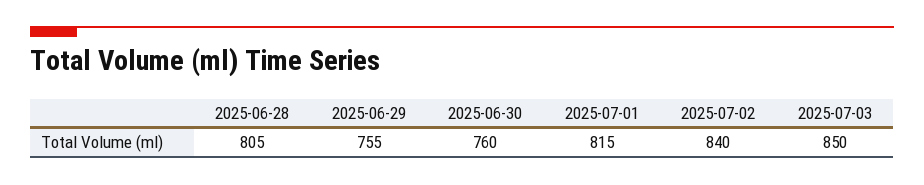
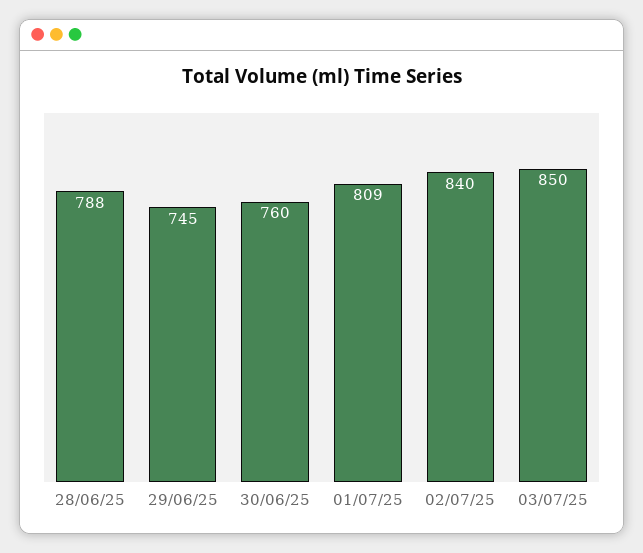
  {
-   "2025-06-28": 805,
+   "2025-06-28": 788,
-   "2025-06-29": 755,
+   "2025-06-29": 745,
    "2025-06-30": 760,
-   "2025-07-01": 815,
+   "2025-07-01": 809,
    "2025-07-02": 840,
    "2025-07-03": 850
  }

